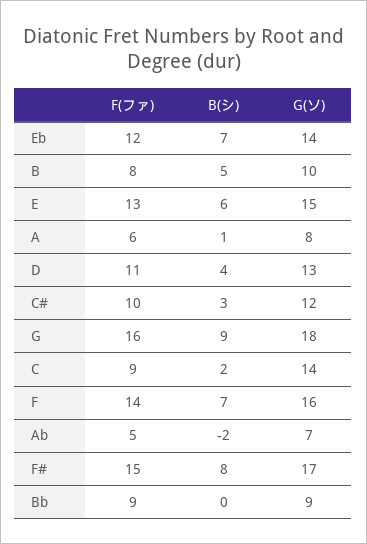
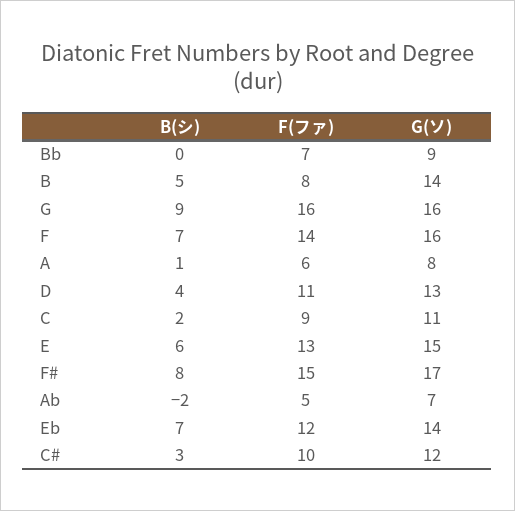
  {
    "F(ファ)": {
      "Eb": 12,
      "B": 8,
      "E": 13,
      "A": 6,
      "D": 11,
      "C#": 10,
      "G": 16,
      "C": 9,
      "F": 14,
      "Ab": 5,
      "F#": 15,
-     "Bb": 9
+     "Bb": 7
    },
    "B(シ)": {
      "Eb": 7,
      "B": 5,
      "E": 6,
      "A": 1,
      "D": 4,
      "C#": 3,
      "G": 9,
      "C": 2,
      "F": 7,
      "Ab": -2,
      "F#": 8,
      "Bb": 0
    },
    "G(ソ)": {
      "Eb": 14,
-     "B": 10,
+     "B": 14,
      "E": 15,
      "A": 8,
      "D": 13,
      "C#": 12,
-     "G": 18,
+     "G": 16,
-     "C": 14,
+     "C": 11,
      "F": 16,
      "Ab": 7,
      "F#": 17,
      "Bb": 9
    }
  }

